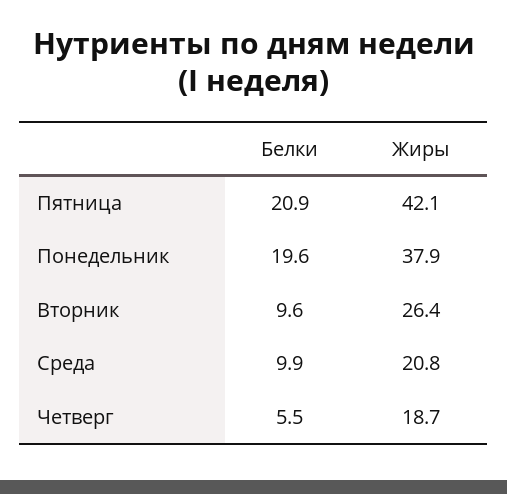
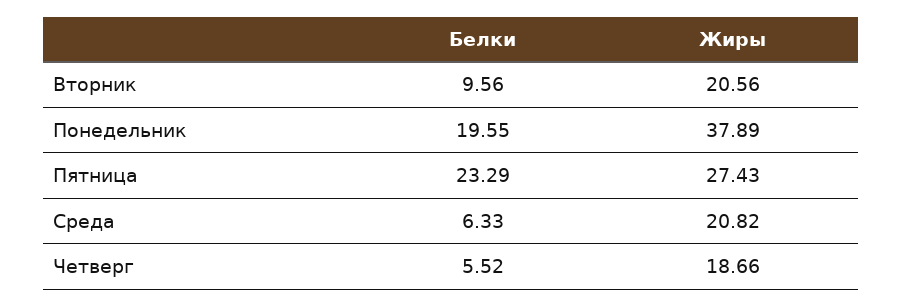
  {
    "Белки": {
-     "Пятница": 20.9,
+     "Пятница": 23.29,
      "Понедельник": 19.55,
      "Вторник": 9.56,
-     "Среда": 9.9,
+     "Среда": 6.33,
      "Четверг": 5.52
    },
    "Жиры": {
-     "Пятница": 42.1,
+     "Пятница": 27.43,
      "Понедельник": 37.89,
-     "Вторник": 26.4,
+     "Вторник": 20.56,
      "Среда": 20.82,
      "Четверг": 18.66
    }
  }

